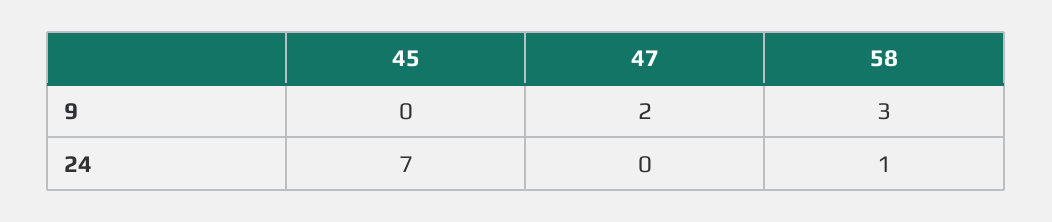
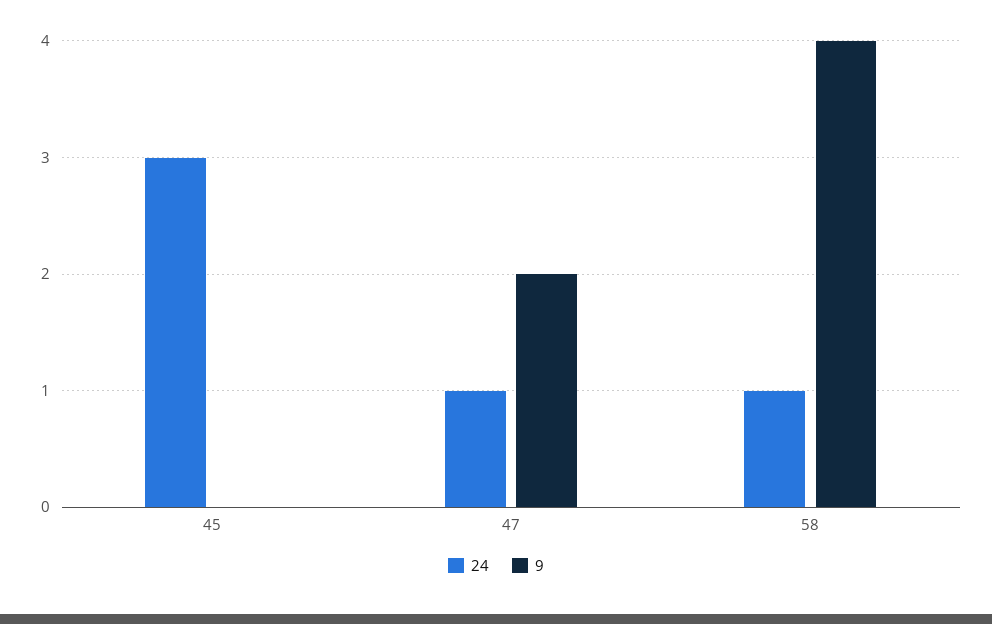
  {
    "9": {
      "45": 0,
      "47": 2,
-     "58": 3
+     "58": 4
    },
    "24": {
-     "45": 7,
+     "45": 3,
-     "47": 0,
+     "47": 1,
      "58": 1
    }
  }

